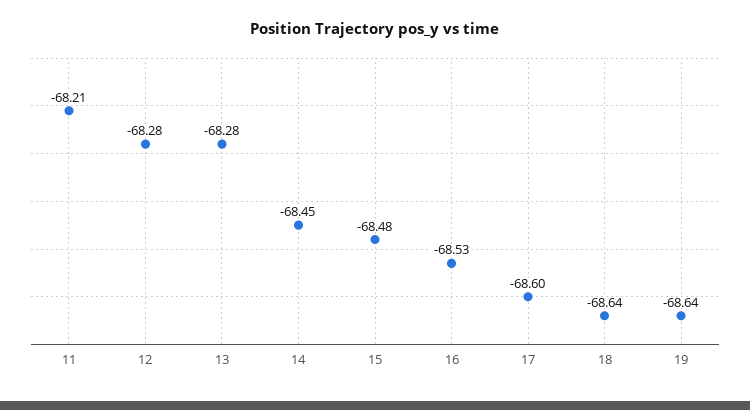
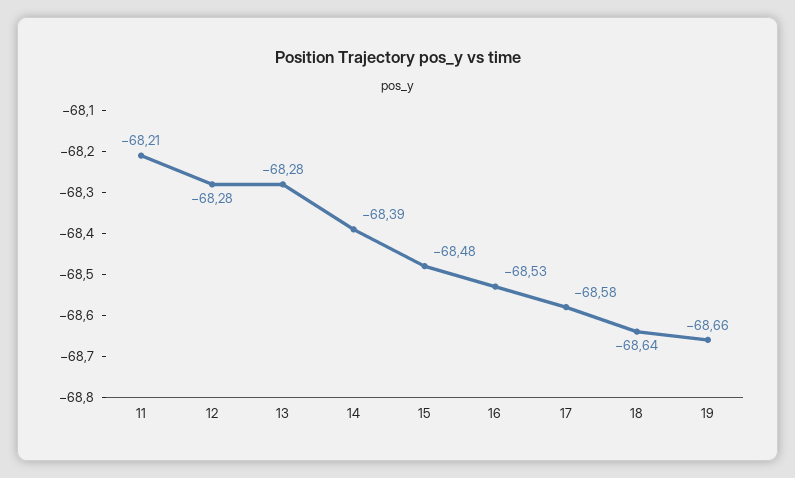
  {
    "11": -68.21,
    "12": -68.28,
    "13": -68.28,
-   "14": -68.45,
+   "14": -68.39,
    "15": -68.48,
    "16": -68.53,
-   "17": -68.6,
+   "17": -68.58,
    "18": -68.64,
-   "19": -68.64
+   "19": -68.66
  }

